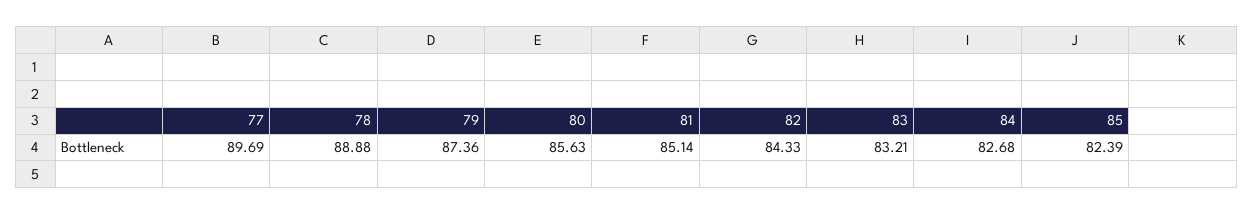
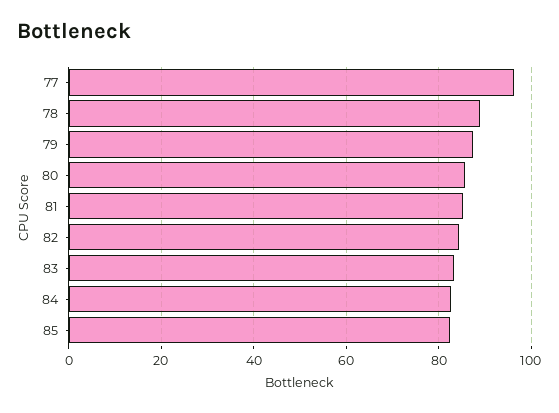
  {
-   "77": 89.69,
+   "77": 96,
    "78": 88.88,
    "79": 87.36,
    "80": 85.63,
    "81": 85.14,
    "82": 84.33,
    "83": 83.21,
    "84": 82.68,
    "85": 82.39
  }

